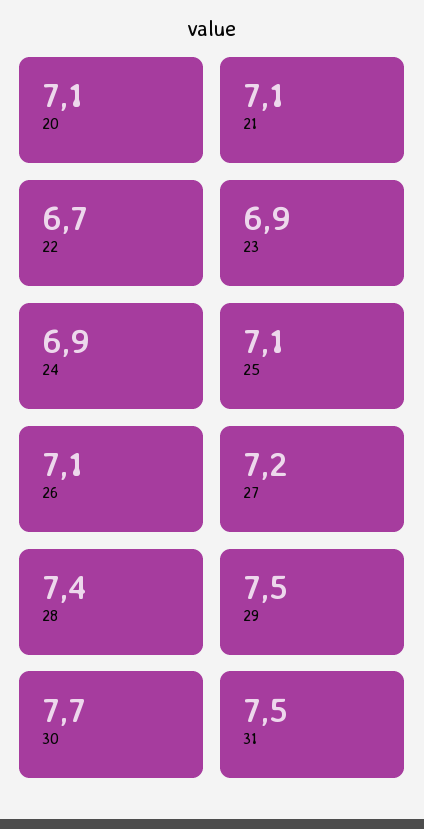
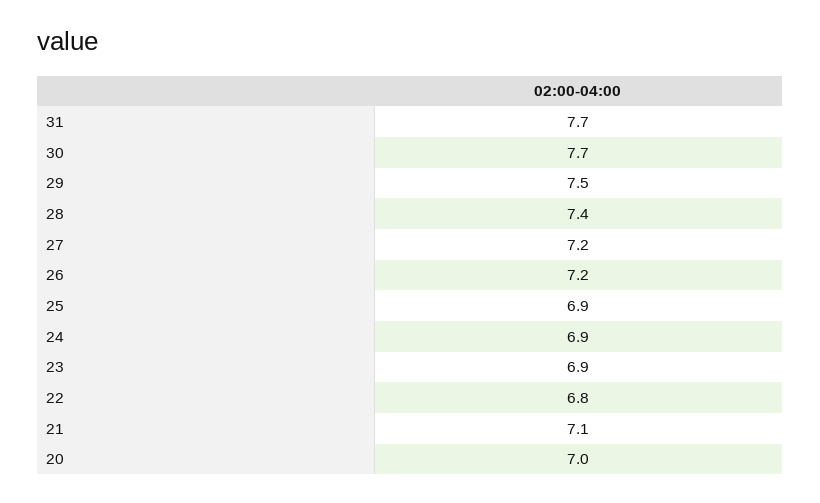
  {
-   "20": 7.1,
+   "20": 7,
    "21": 7.1,
-   "22": 6.7,
+   "22": 6.8,
    "23": 6.9,
    "24": 6.9,
-   "25": 7.1,
+   "25": 6.9,
-   "26": 7.1,
+   "26": 7.2,
    "27": 7.2,
    "28": 7.4,
    "29": 7.5,
    "30": 7.7,
-   "31": 7.5
+   "31": 7.7
  }

